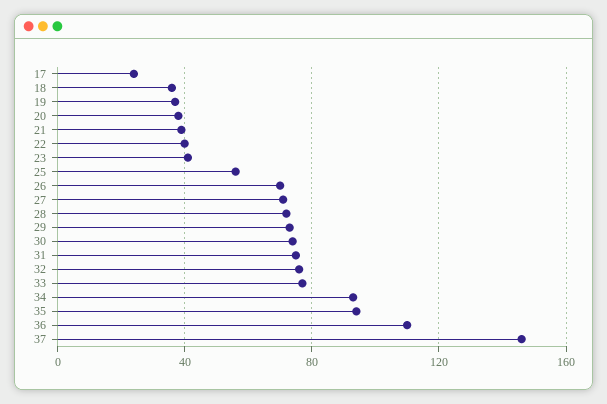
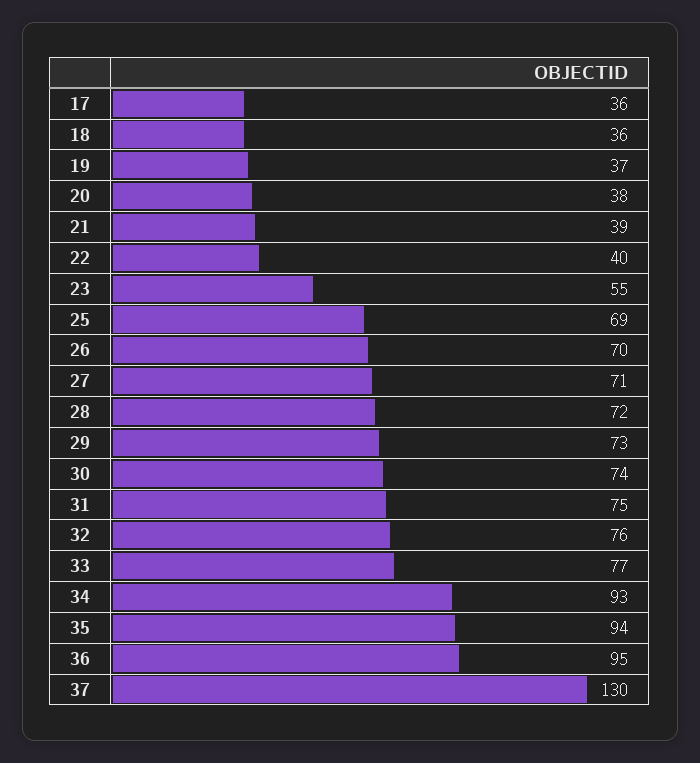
  {
-   "17": 25,
+   "17": 36,
    "18": 36,
    "19": 37,
    "20": 38,
    "21": 39,
    "22": 40,
-   "23": 40,
+   "23": 55,
-   "25": 55,
+   "25": 69,
    "26": 70,
    "27": 71,
    "28": 72,
    "29": 73,
    "30": 74,
    "31": 75,
    "32": 76,
    "33": 77,
    "34": 93,
    "35": 94,
-   "36": 110,
+   "36": 95,
-   "37": 145
+   "37": 130
  }

